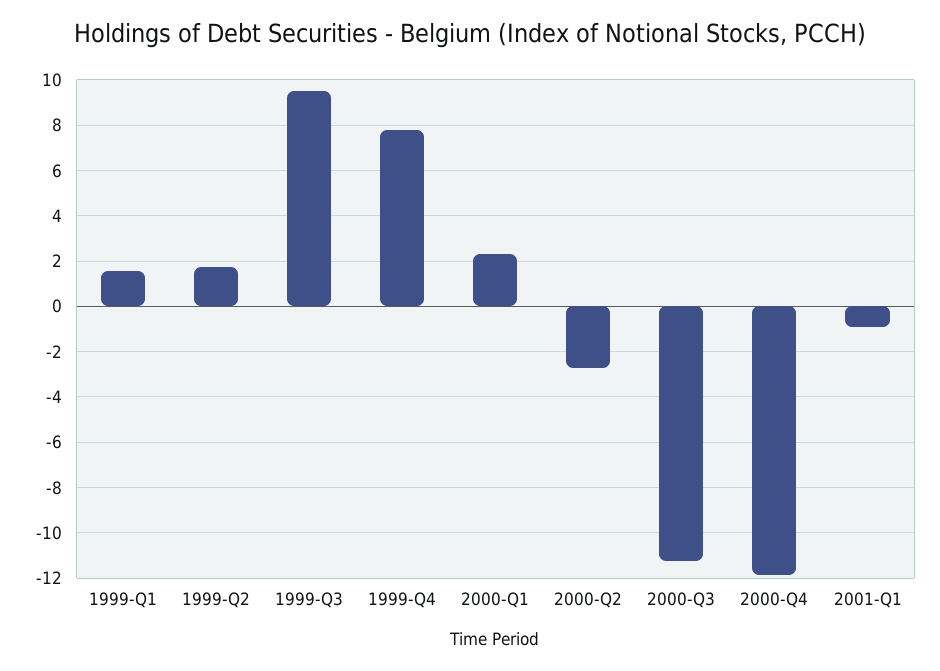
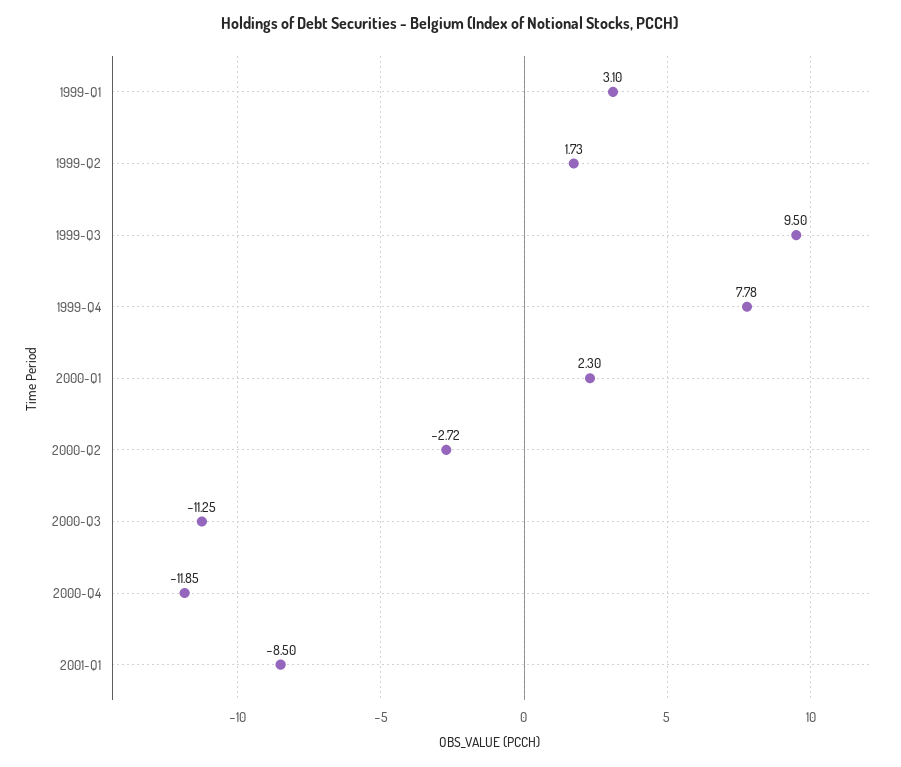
  {
-   "1999-Q1": 1.5,
+   "1999-Q1": 3.1,
    "1999-Q2": 1.73,
    "1999-Q3": 9.5,
    "1999-Q4": 7.78,
    "2000-Q1": 2.3,
    "2000-Q2": -2.72,
    "2000-Q3": -11.25,
    "2000-Q4": -11.85,
-   "2001-Q1": -1
+   "2001-Q1": -8.5
  }

